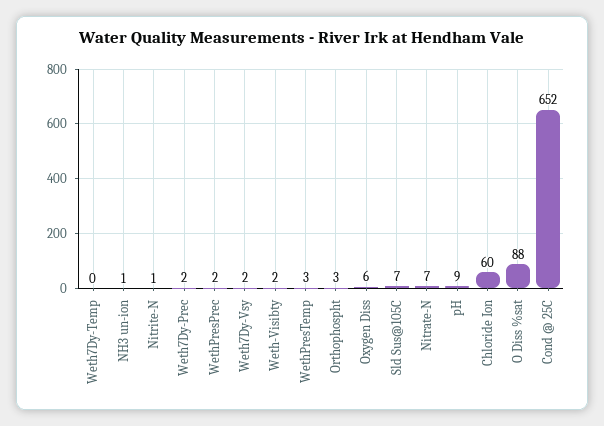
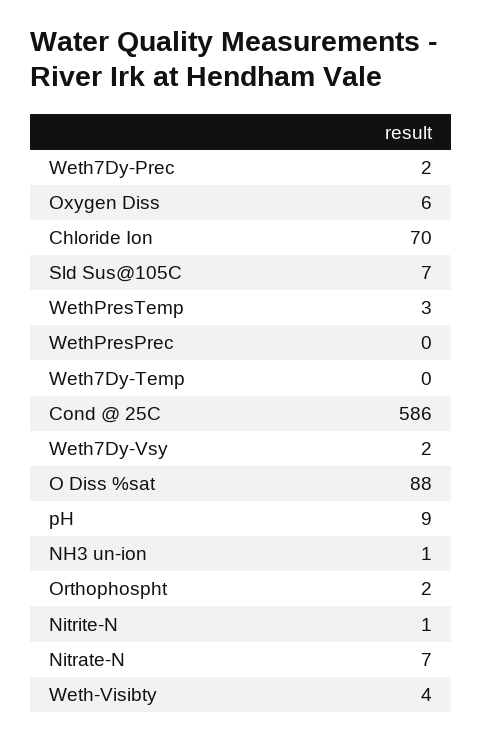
  {
    "Weth7Dy-Temp": 0,
    "NH3 un-ion": 1,
    "Nitrite-N": 1,
    "Weth7Dy-Prec": 2,
-   "WethPresPrec": 2,
+   "WethPresPrec": 0,
    "Weth7Dy-Vsy": 2,
-   "Weth-Visibty": 2,
+   "Weth-Visibty": 4,
    "WethPresTemp": 3,
-   "Orthophospht": 3,
+   "Orthophospht": 2,
    "Oxygen Diss": 6,
    "Sld Sus@105C": 7,
    "Nitrate-N": 7,
    "pH": 9,
-   "Chloride Ion": 60,
+   "Chloride Ion": 70,
    "O Diss %sat": 88,
-   "Cond @ 25C": 652
+   "Cond @ 25C": 586
  }

